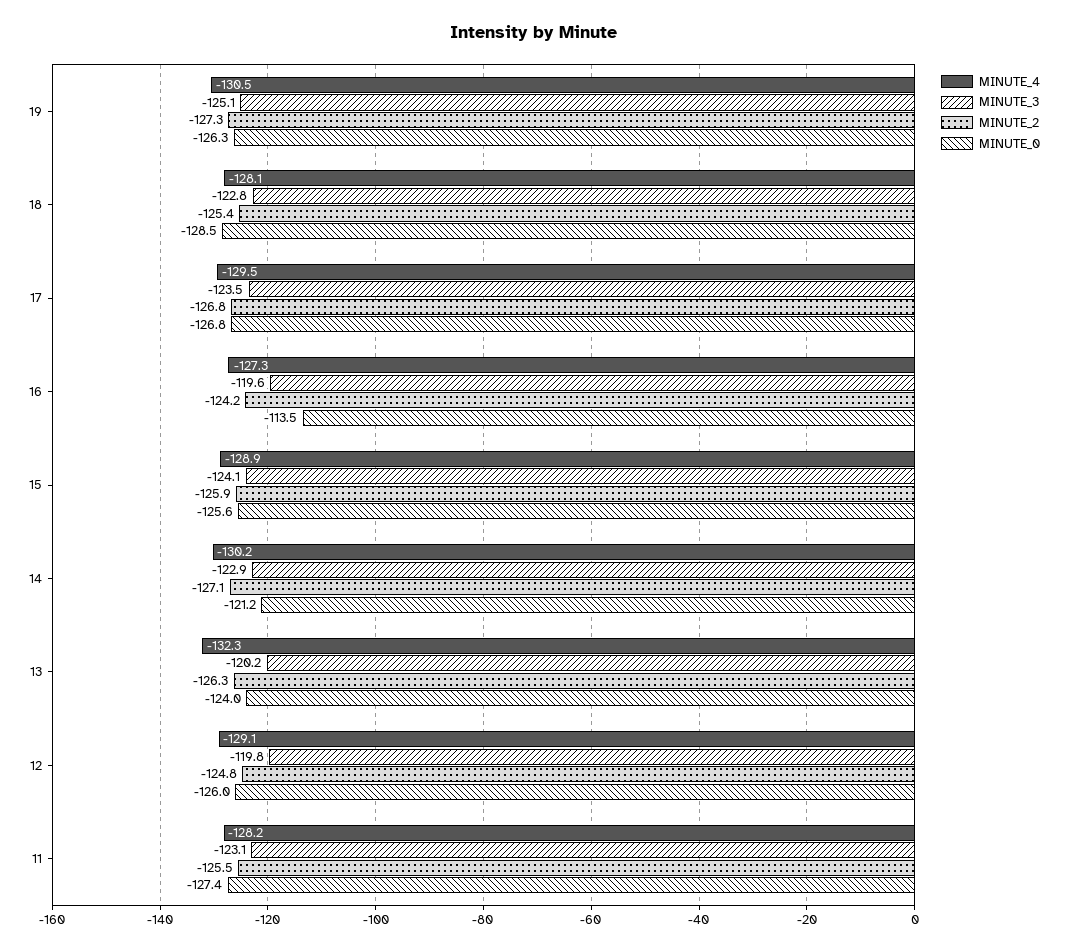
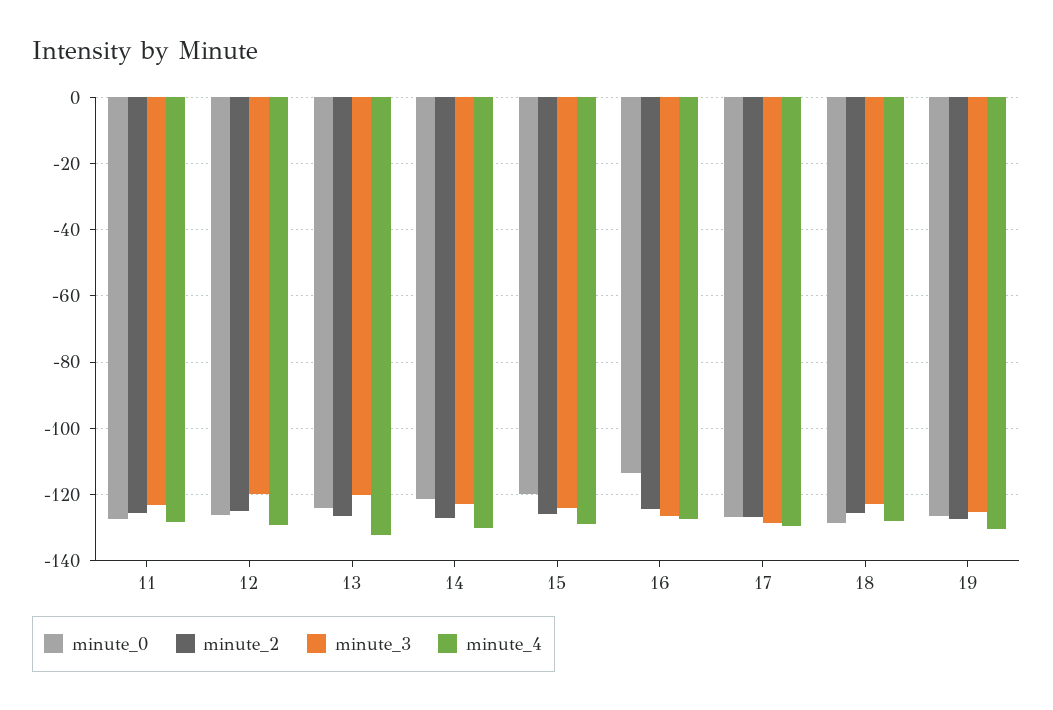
  {
    "MINUTE_4": {
      "19": -130.5,
      "18": -128.1,
      "17": -129.5,
      "16": -127.3,
      "15": -128.9,
      "14": -130.2,
      "13": -132.3,
      "12": -129.1,
      "11": -128.2
    },
    "MINUTE_3": {
      "19": -125.1,
      "18": -122.8,
-     "17": -123.5,
+     "17": -128,
-     "16": -119.6,
+     "16": -126,
      "15": -124.1,
      "14": -122.9,
      "13": -120.2,
      "12": -119.8,
      "11": -123.1
    },
    "MINUTE_2": {
      "19": -127.3,
      "18": -125.4,
      "17": -126.8,
      "16": -124.2,
      "15": -125.9,
      "14": -127.1,
      "13": -126.3,
      "12": -124.8,
      "11": -125.5
    },
    "MINUTE_0": {
      "19": -126.3,
      "18": -128.5,
      "17": -126.8,
      "16": -113.5,
-     "15": -125.6,
+     "15": -120,
      "14": -121.2,
      "13": -124,
      "12": -126,
      "11": -127.4
    }
  }

